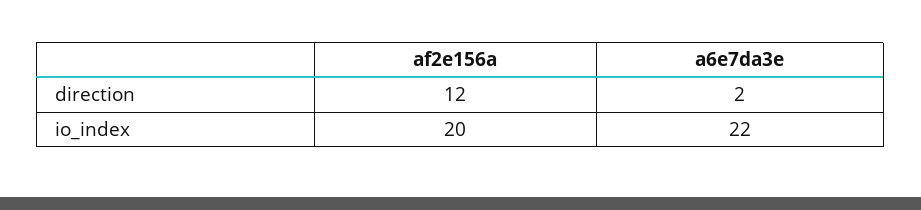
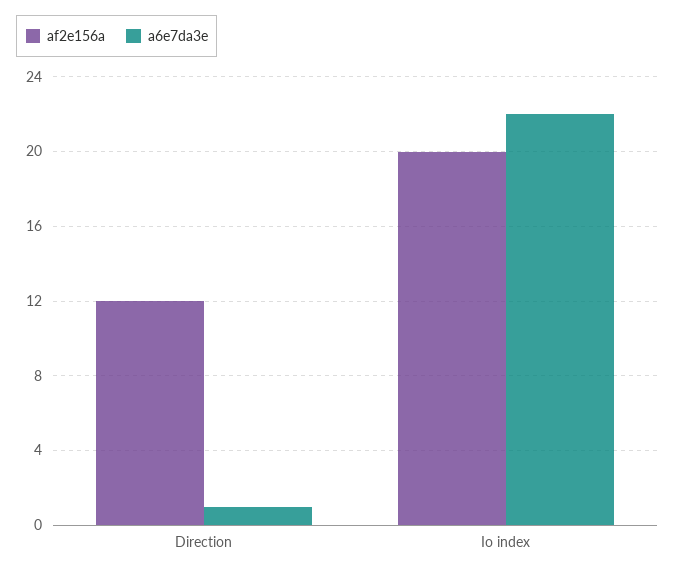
  {
    "af2e156a": {
      "direction": 12,
      "io_index": 20
    },
    "a6e7da3e": {
-     "direction": 2,
+     "direction": 1,
      "io_index": 22
    }
  }

